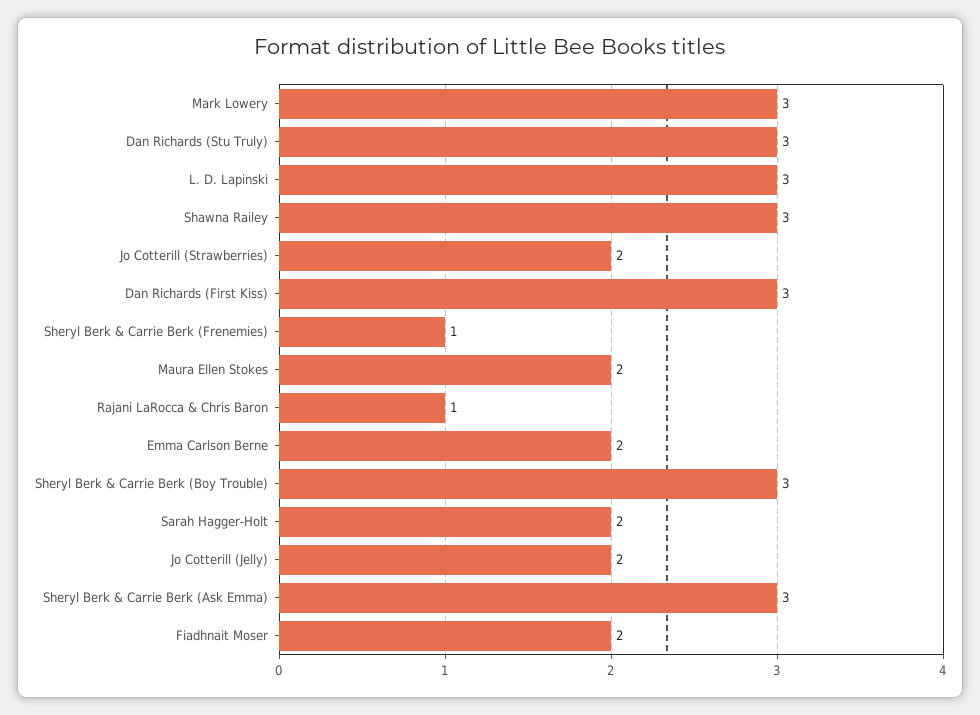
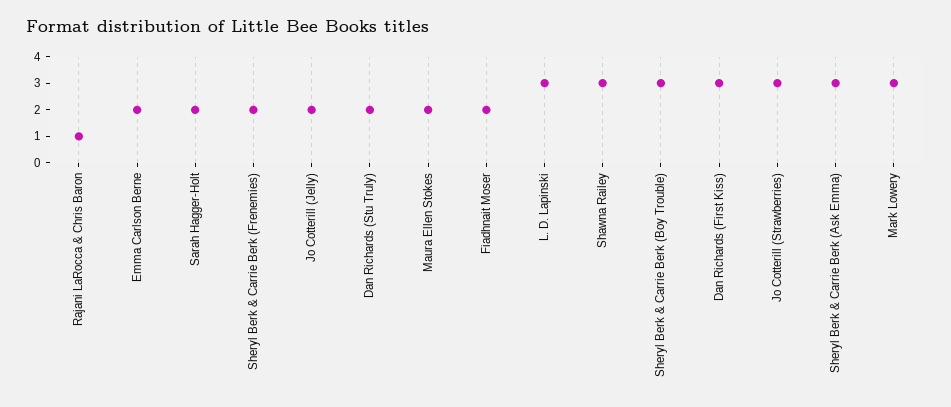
  {
    "Mark Lowery": 3,
-   "Dan Richards (Stu Truly)": 3,
+   "Dan Richards (Stu Truly)": 2,
    "L. D. Lapinski": 3,
    "Shawna Railey": 3,
-   "Jo Cotterill (Strawberries)": 2,
+   "Jo Cotterill (Strawberries)": 3,
    "Dan Richards (First Kiss)": 3,
-   "Sheryl Berk & Carrie Berk (Frenemies)": 1,
+   "Sheryl Berk & Carrie Berk (Frenemies)": 2,
    "Maura Ellen Stokes": 2,
    "Rajani LaRocca & Chris Baron": 1,
    "Emma Carlson Berne": 2,
    "Sheryl Berk & Carrie Berk (Boy Trouble)": 3,
    "Sarah Hagger-Holt": 2,
    "Jo Cotterill (Jelly)": 2,
    "Sheryl Berk & Carrie Berk (Ask Emma)": 3,
    "Fiadhnait Moser": 2
  }

